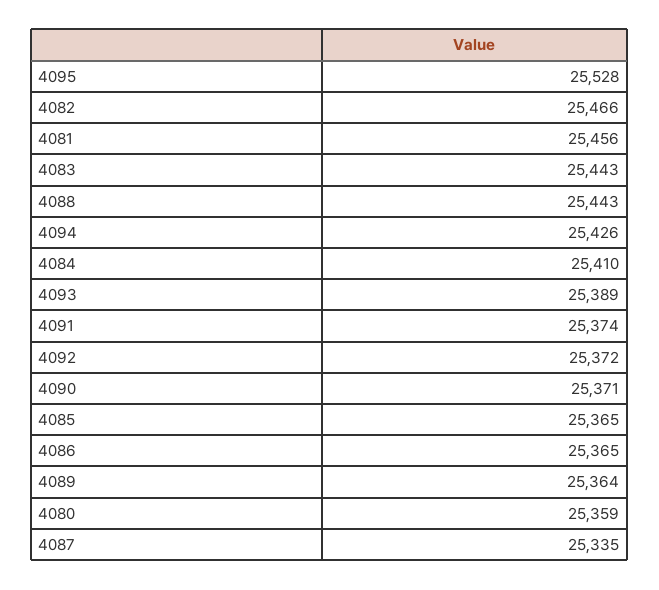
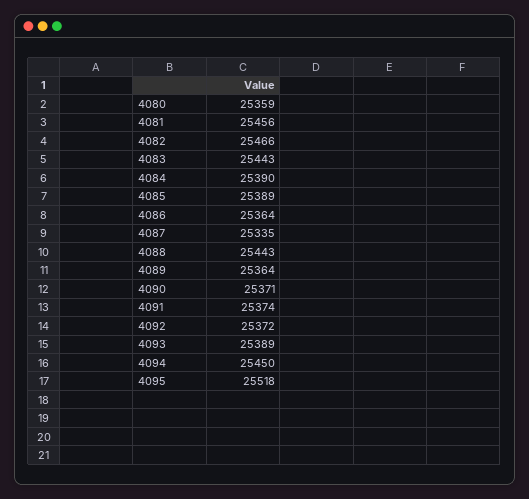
  {
-   "4095": 25528,
+   "4095": 25518,
    "4082": 25466,
    "4081": 25456,
    "4083": 25443,
    "4088": 25443,
-   "4094": 25426,
+   "4094": 25450,
-   "4084": 25410,
+   "4084": 25390,
    "4093": 25389,
    "4091": 25374,
    "4092": 25372,
    "4090": 25371,
-   "4085": 25365,
+   "4085": 25389,
-   "4086": 25365,
+   "4086": 25364,
    "4089": 25364,
    "4080": 25359,
    "4087": 25335
  }

